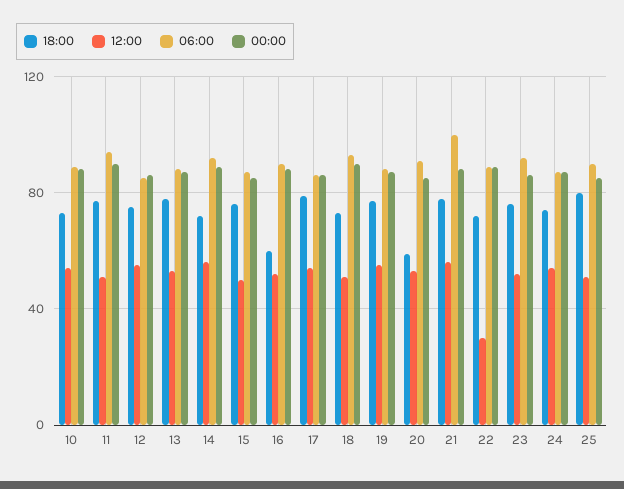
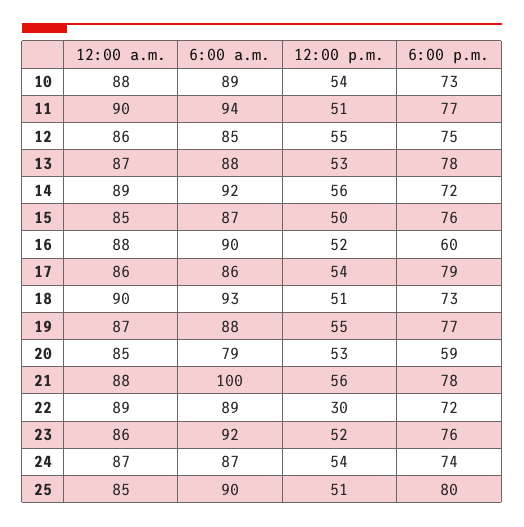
  {
    "18:00": {
      "10": 73,
      "11": 77,
      "12": 75,
      "13": 78,
      "14": 72,
      "15": 76,
      "16": 60,
      "17": 79,
      "18": 73,
      "19": 77,
      "20": 59,
      "21": 78,
      "22": 72,
      "23": 76,
      "24": 74,
      "25": 80
    },
    "12:00": {
      "10": 54,
      "11": 51,
      "12": 55,
      "13": 53,
      "14": 56,
      "15": 50,
      "16": 52,
      "17": 54,
      "18": 51,
      "19": 55,
      "20": 53,
      "21": 56,
      "22": 30,
      "23": 52,
      "24": 54,
      "25": 51
    },
    "06:00": {
      "10": 89,
      "11": 94,
      "12": 85,
      "13": 88,
      "14": 92,
      "15": 87,
      "16": 90,
      "17": 86,
      "18": 93,
      "19": 88,
-     "20": 90,
+     "20": 79,
      "21": 100,
      "22": 89,
      "23": 92,
      "24": 87,
      "25": 90
    },
    "00:00": {
      "10": 88,
      "11": 90,
      "12": 86,
      "13": 87,
      "14": 89,
      "15": 85,
      "16": 88,
      "17": 86,
      "18": 90,
      "19": 87,
      "20": 85,
      "21": 88,
      "22": 89,
      "23": 86,
      "24": 87,
      "25": 85
    }
  }

